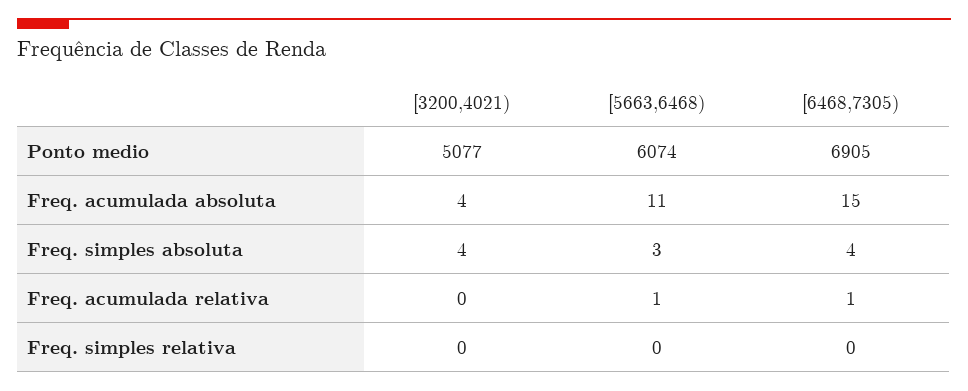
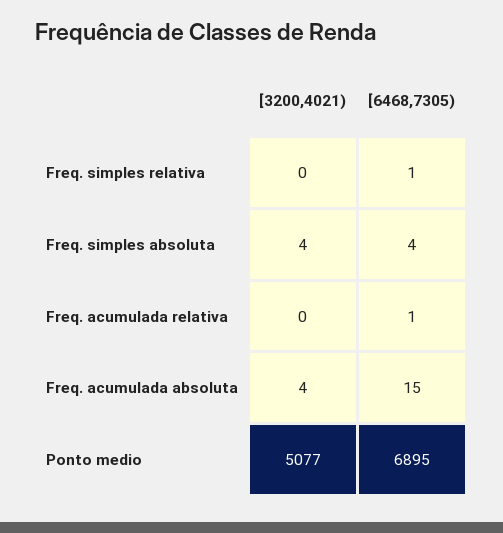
  {
    "[3200,4021)": {
      "Ponto medio": 5077,
      "Freq. acumulada absoluta": 4,
      "Freq. simples absoluta": 4,
      "Freq. acumulada relativa": 0,
      "Freq. simples relativa": 0
    },
-   "[5663,6468)": {
-     "Ponto medio": 6074,
-     "Freq. acumulada absoluta": 11,
-     "Freq. simples absoluta": 3,
-     "Freq. acumulada relativa": 1,
-     "Freq. simples relativa": 0
-   },
    "[6468,7305)": {
-     "Ponto medio": 6905,
+     "Ponto medio": 6895,
      "Freq. acumulada absoluta": 15,
      "Freq. simples absoluta": 4,
      "Freq. acumulada relativa": 1,
-     "Freq. simples relativa": 0
+     "Freq. simples relativa": 1
    }
  }

